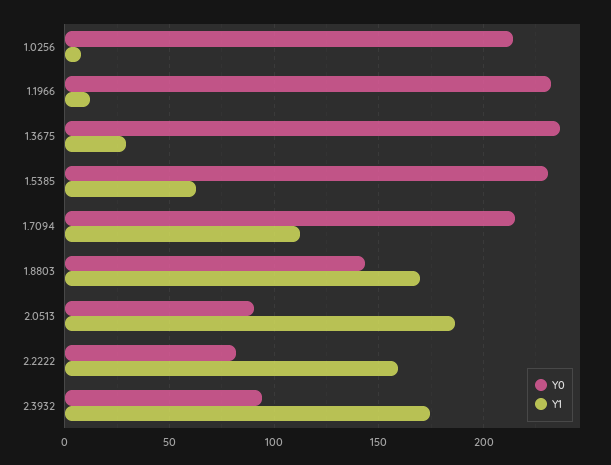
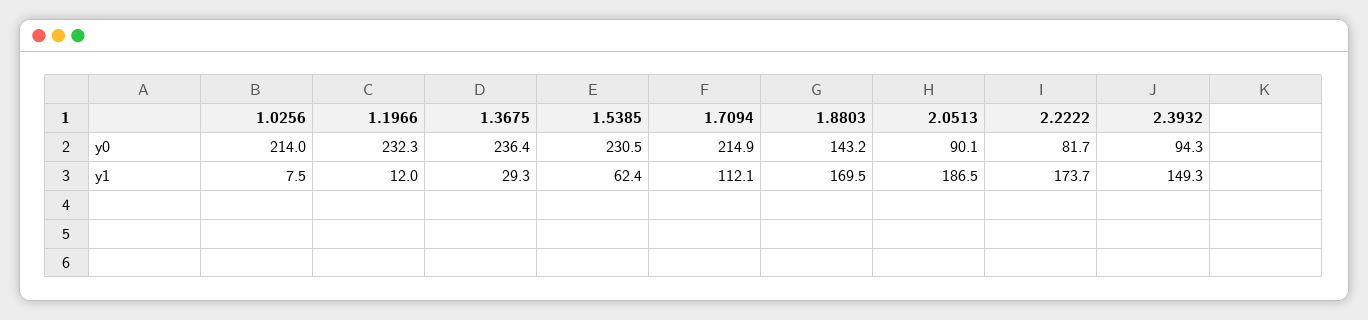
  {
    "Y0": {
      "1.0256": 214,
      "1.1966": 232.3,
      "1.3675": 236.4,
      "1.5385": 230.5,
      "1.7094": 214.9,
      "1.8803": 143.2,
      "2.0513": 90.1,
      "2.2222": 81.7,
      "2.3932": 94.3
    },
    "Y1": {
      "1.0256": 7.5,
      "1.1966": 12,
      "1.3675": 29.3,
      "1.5385": 62.4,
      "1.7094": 112.1,
      "1.8803": 169.5,
      "2.0513": 186.5,
-     "2.2222": 160,
+     "2.2222": 173.7,
-     "2.3932": 175
+     "2.3932": 149.3
    }
  }

